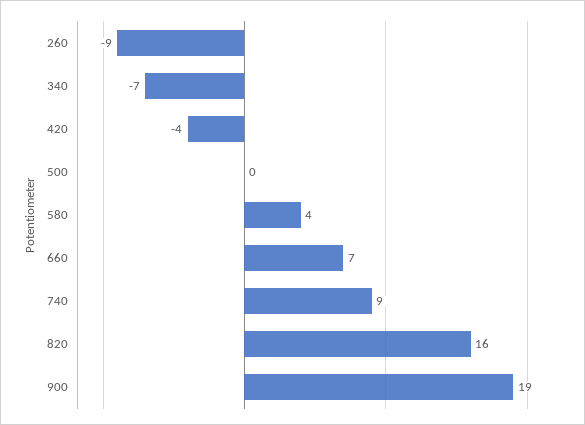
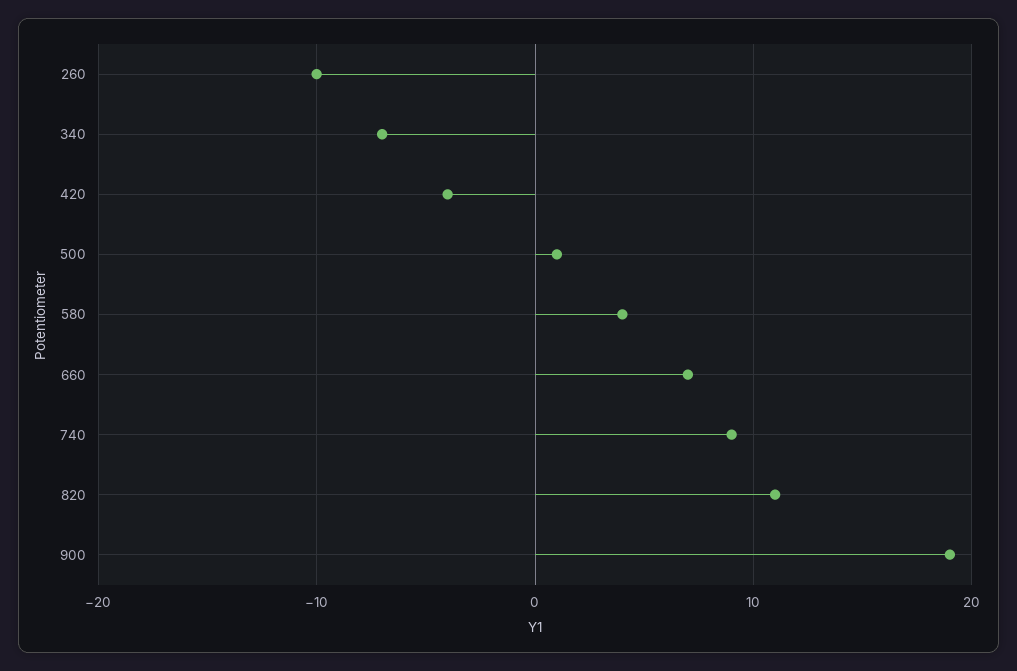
  {
-   "260": -9,
+   "260": -10,
    "340": -7,
    "420": -4,
-   "500": 0,
+   "500": 1,
    "580": 4,
    "660": 7,
    "740": 9,
-   "820": 16,
+   "820": 11,
    "900": 19
  }

